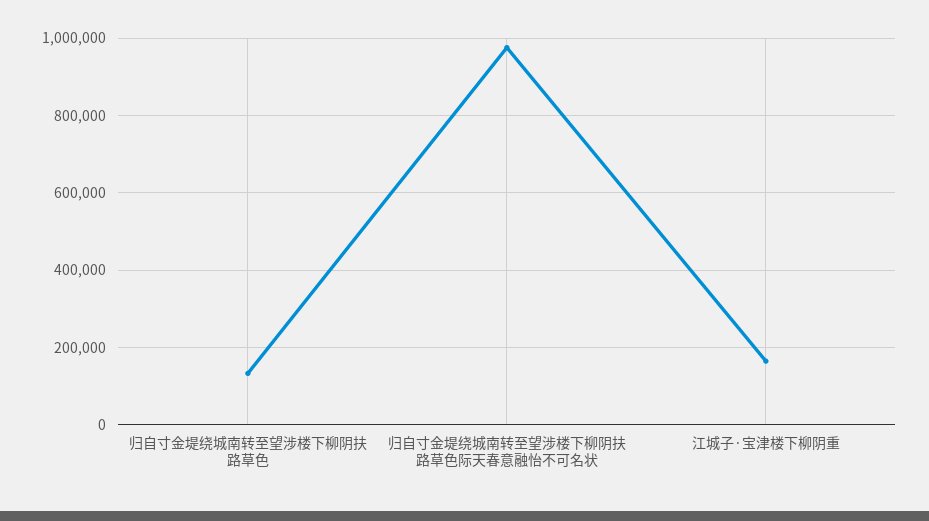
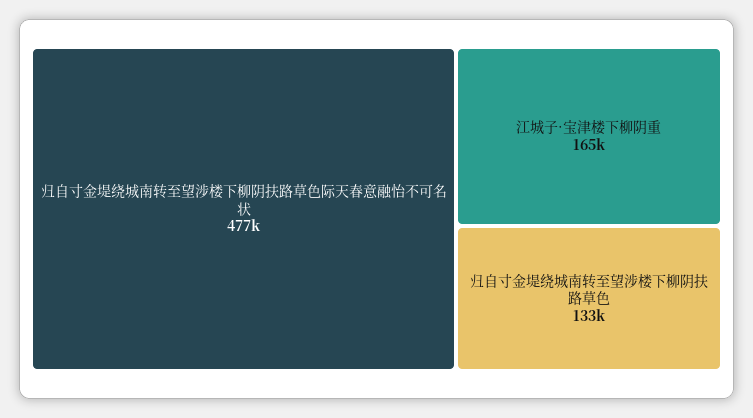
  {
    "归自寸金堤绕城南转至望涉楼下柳阴扶路草色": 133000,
-   "归自寸金堤绕城南转至望涉楼下柳阴扶路草色际天春意融怡不可名状": 980000,
+   "归自寸金堤绕城南转至望涉楼下柳阴扶路草色际天春意融怡不可名状": 477000,
    "江城子·宝津楼下柳阴重": 165000
  }

